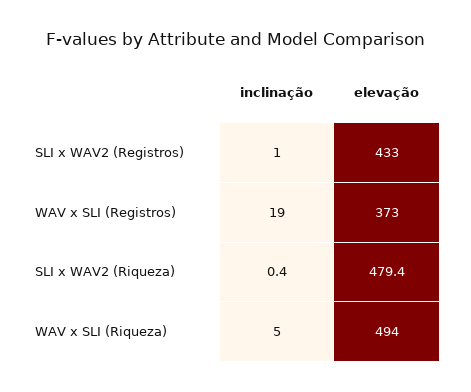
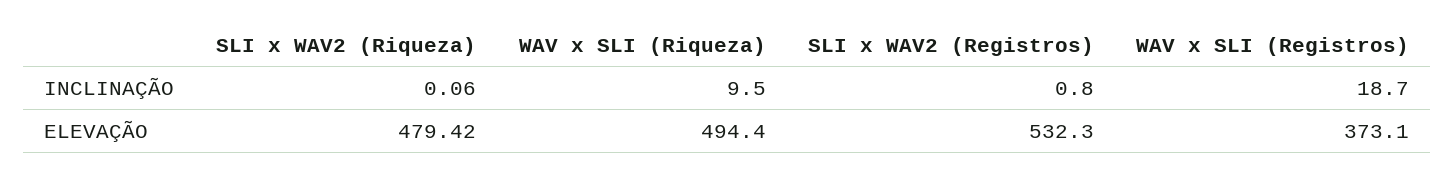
  {
    "inclinação": {
      "SLI x WAV2 (Registros)": 0.8,
      "WAV x SLI (Registros)": 18.7,
-     "SLI x WAV2 (Riqueza)": 0.4,
+     "SLI x WAV2 (Riqueza)": 0.06,
-     "WAV x SLI (Riqueza)": 5
+     "WAV x SLI (Riqueza)": 9.5
    },
    "elevação": {
-     "SLI x WAV2 (Registros)": 433,
+     "SLI x WAV2 (Registros)": 532.3,
      "WAV x SLI (Registros)": 373.1,
      "SLI x WAV2 (Riqueza)": 479.42,
      "WAV x SLI (Riqueza)": 494.4
    }
  }

